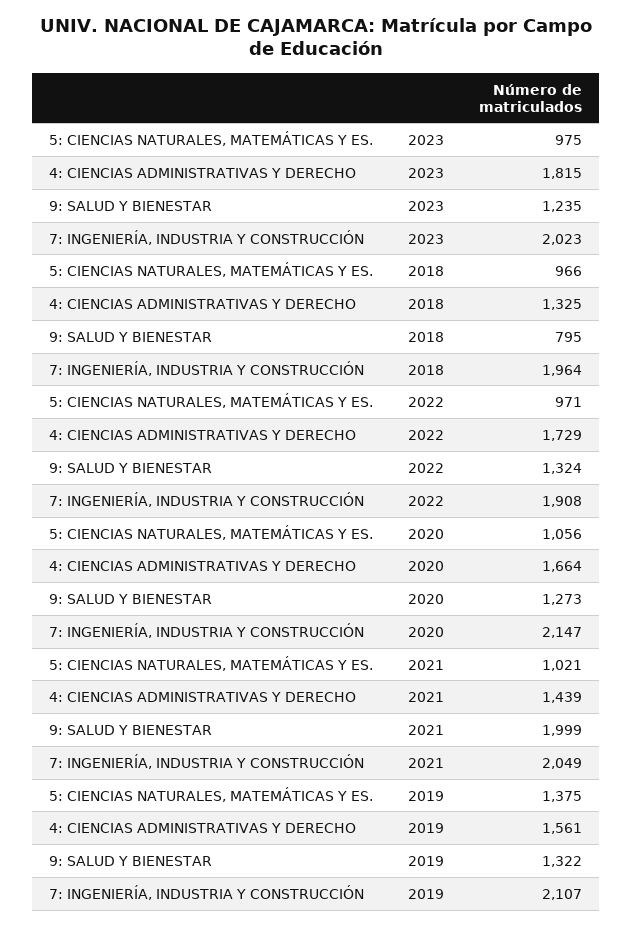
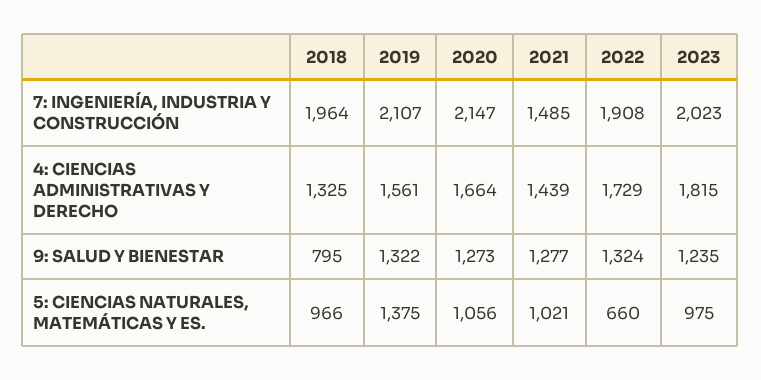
  {
    "5: CIENCIAS NATURALES, MATEMÁTICAS Y ES.": {
      "2023": 975,
      "2018": 966,
-     "2022": 971,
+     "2022": 660,
      "2020": 1056,
      "2021": 1021,
      "2019": 1375
    },
    "4: CIENCIAS ADMINISTRATIVAS Y DERECHO": {
      "2023": 1815,
      "2018": 1325,
      "2022": 1729,
      "2020": 1664,
      "2021": 1439,
      "2019": 1561
    },
    "9: SALUD Y BIENESTAR": {
      "2023": 1235,
      "2018": 795,
      "2022": 1324,
      "2020": 1273,
-     "2021": 1999,
+     "2021": 1277,
      "2019": 1322
    },
    "7: INGENIERÍA, INDUSTRIA Y CONSTRUCCIÓN": {
      "2023": 2023,
      "2018": 1964,
      "2022": 1908,
      "2020": 2147,
-     "2021": 2049,
+     "2021": 1485,
      "2019": 2107
    }
  }

